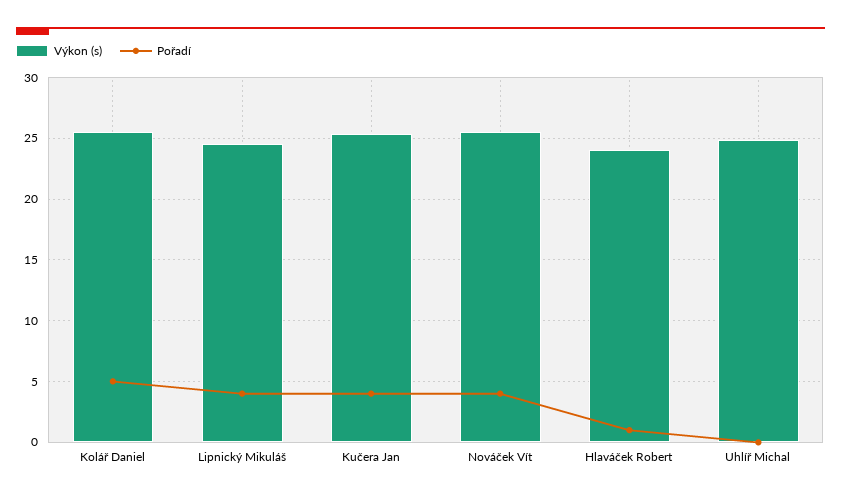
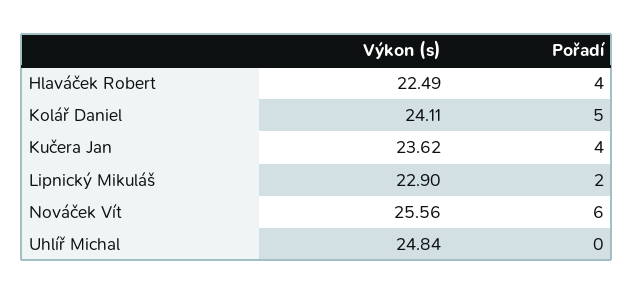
  {
    "Výkon (s)": {
-     "Kolář Daniel": 25.5,
+     "Kolář Daniel": 24.11,
-     "Lipnický Mikuláš": 24.5,
+     "Lipnický Mikuláš": 22.9,
-     "Kučera Jan": 25.5,
+     "Kučera Jan": 23.62,
      "Nováček Vít": 25.56,
-     "Hlaváček Robert": 24,
+     "Hlaváček Robert": 22.49,
      "Uhlíř Michal": 24.84
    },
    "Pořadí": {
      "Kolář Daniel": 5,
-     "Lipnický Mikuláš": 4,
+     "Lipnický Mikuláš": 2,
      "Kučera Jan": 4,
-     "Nováček Vít": 4,
+     "Nováček Vít": 6,
-     "Hlaváček Robert": 1,
+     "Hlaváček Robert": 4,
      "Uhlíř Michal": 0
    }
  }

